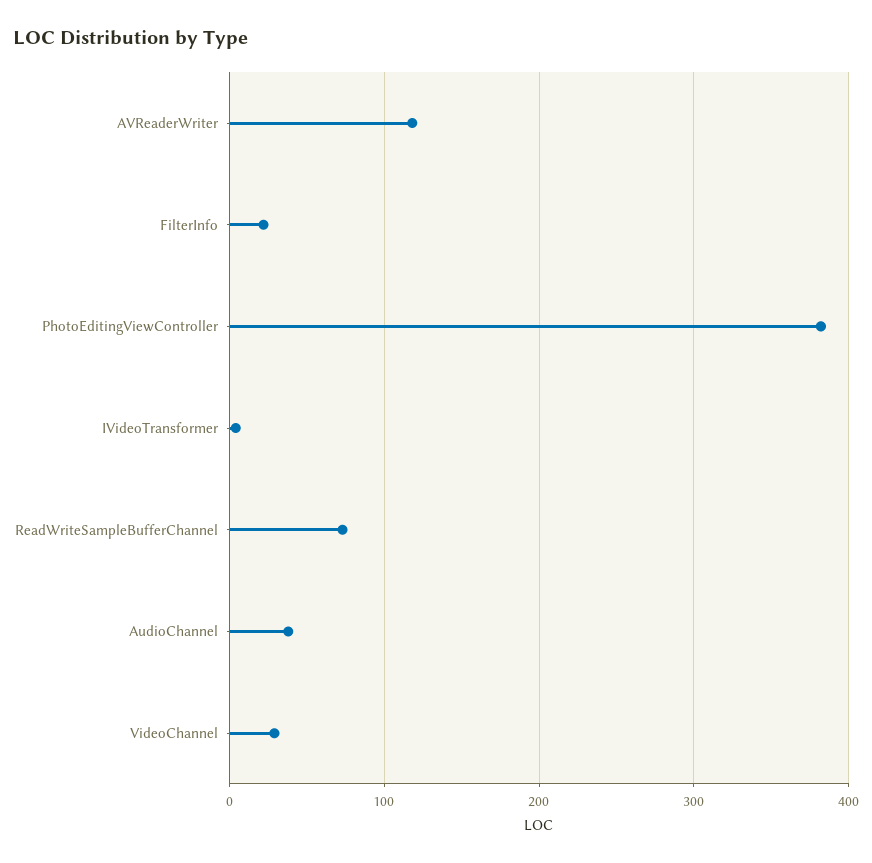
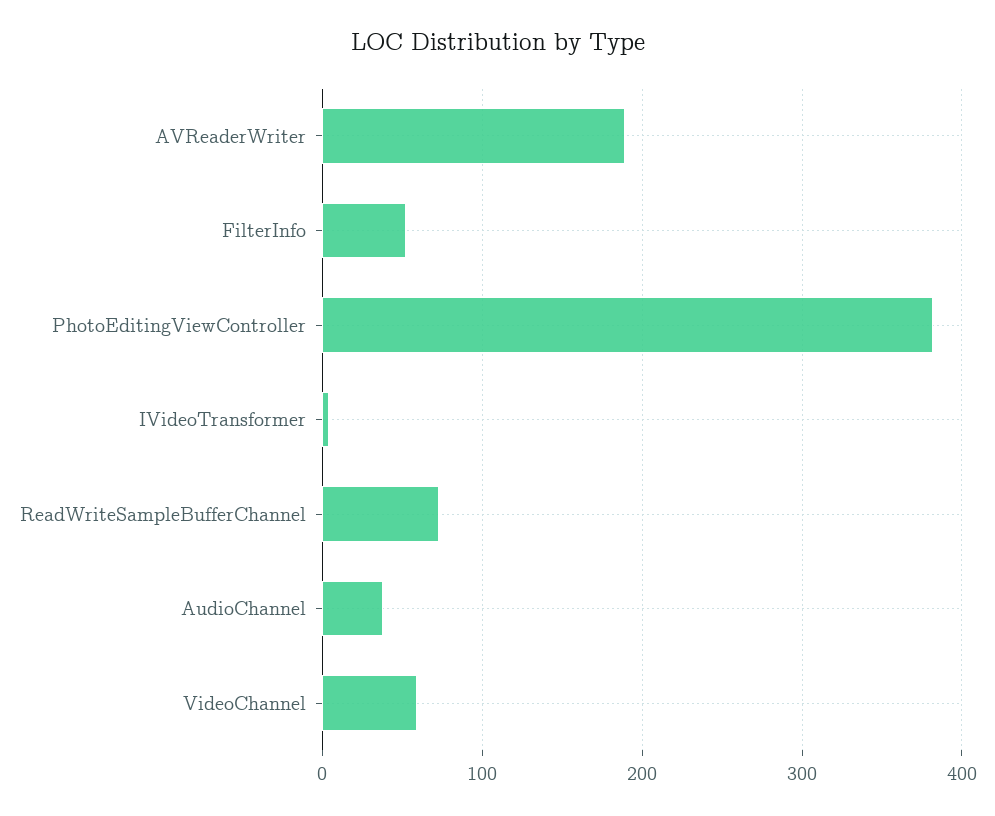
  {
-   "AVReaderWriter": 120,
+   "AVReaderWriter": 190,
-   "FilterInfo": 20,
+   "FilterInfo": 50,
    "PhotoEditingViewController": 380,
    "IVideoTransformer": 0,
    "ReadWriteSampleBufferChannel": 70,
    "AudioChannel": 40,
-   "VideoChannel": 30
+   "VideoChannel": 60
  }

